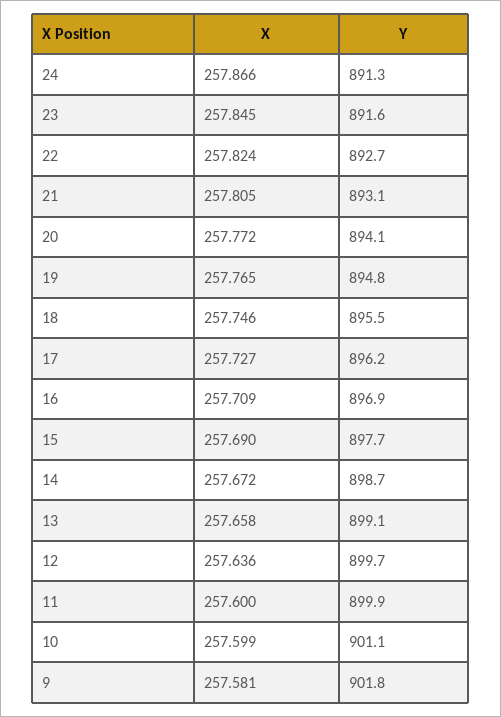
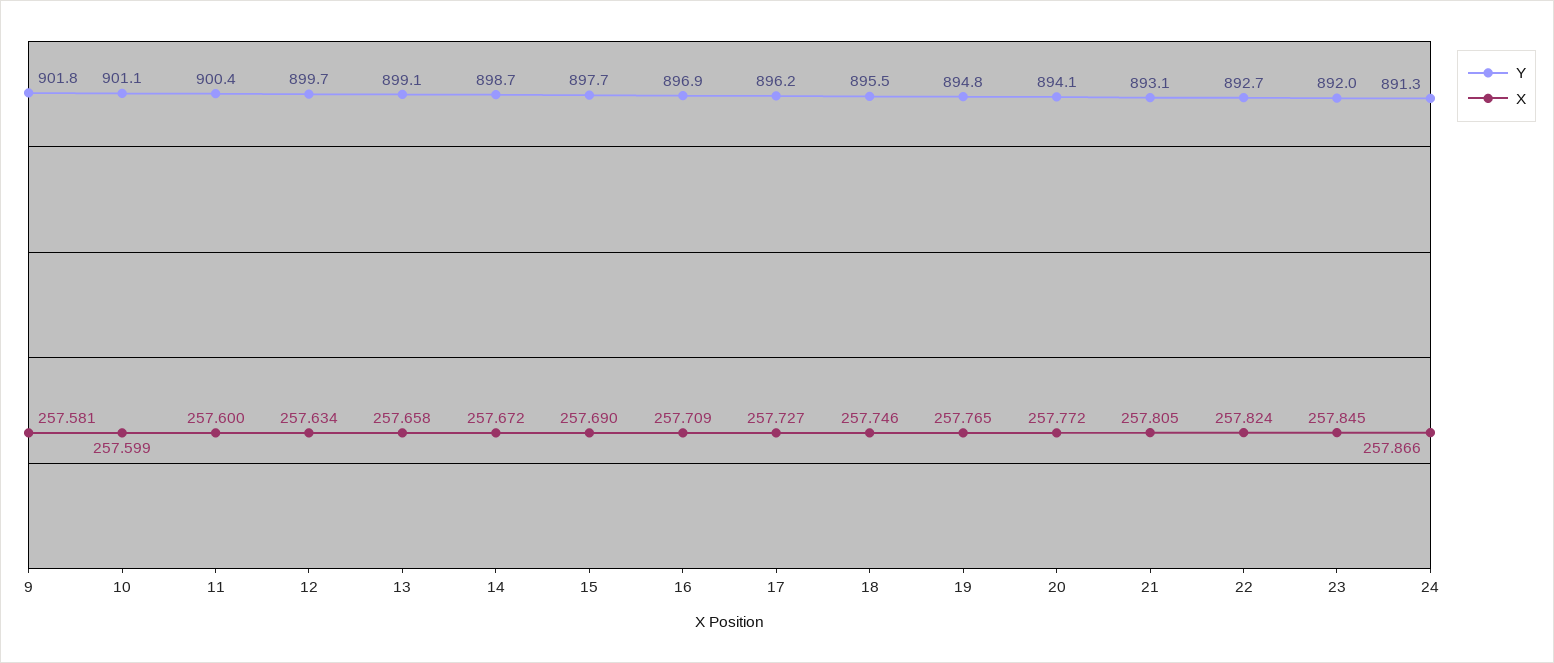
  {
    "X": {
      "24": 257.866,
      "23": 257.845,
      "22": 257.824,
      "21": 257.805,
      "20": 257.772,
      "19": 257.765,
      "18": 257.746,
      "17": 257.727,
      "16": 257.709,
      "15": 257.69,
      "14": 257.672,
      "13": 257.658,
-     "12": 257.636,
+     "12": 257.634,
      "11": 257.6,
      "10": 257.599,
      "9": 257.581
    },
    "Y": {
      "24": 891.3,
-     "23": 891.6,
+     "23": 892,
      "22": 892.7,
      "21": 893.1,
      "20": 894.1,
      "19": 894.8,
      "18": 895.5,
      "17": 896.2,
      "16": 896.9,
      "15": 897.7,
      "14": 898.7,
      "13": 899.1,
      "12": 899.7,
-     "11": 899.9,
+     "11": 900.4,
      "10": 901.1,
      "9": 901.8
    }
  }

